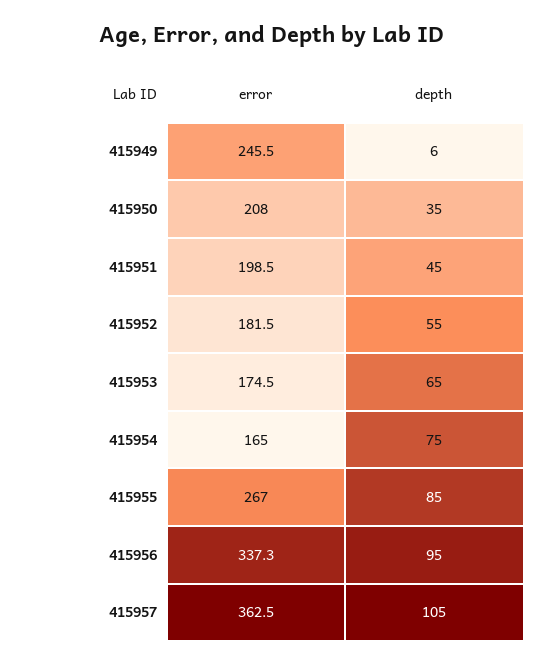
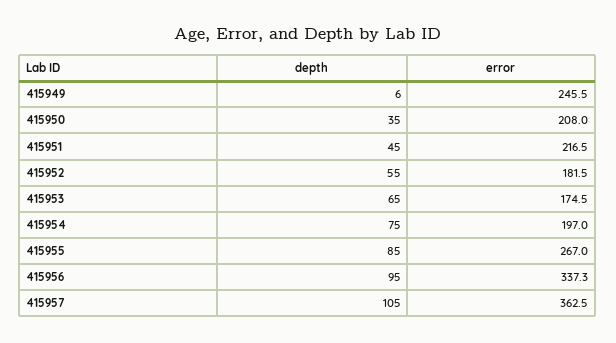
  {
    "error": {
      "415949": 245.5,
      "415950": 208,
-     "415951": 198.5,
+     "415951": 216.5,
      "415952": 181.5,
      "415953": 174.5,
-     "415954": 165,
+     "415954": 197,
      "415955": 267,
      "415956": 337.3,
      "415957": 362.5
    },
    "depth": {
      "415949": 6,
      "415950": 35,
      "415951": 45,
      "415952": 55,
      "415953": 65,
      "415954": 75,
      "415955": 85,
      "415956": 95,
      "415957": 105
    }
  }

